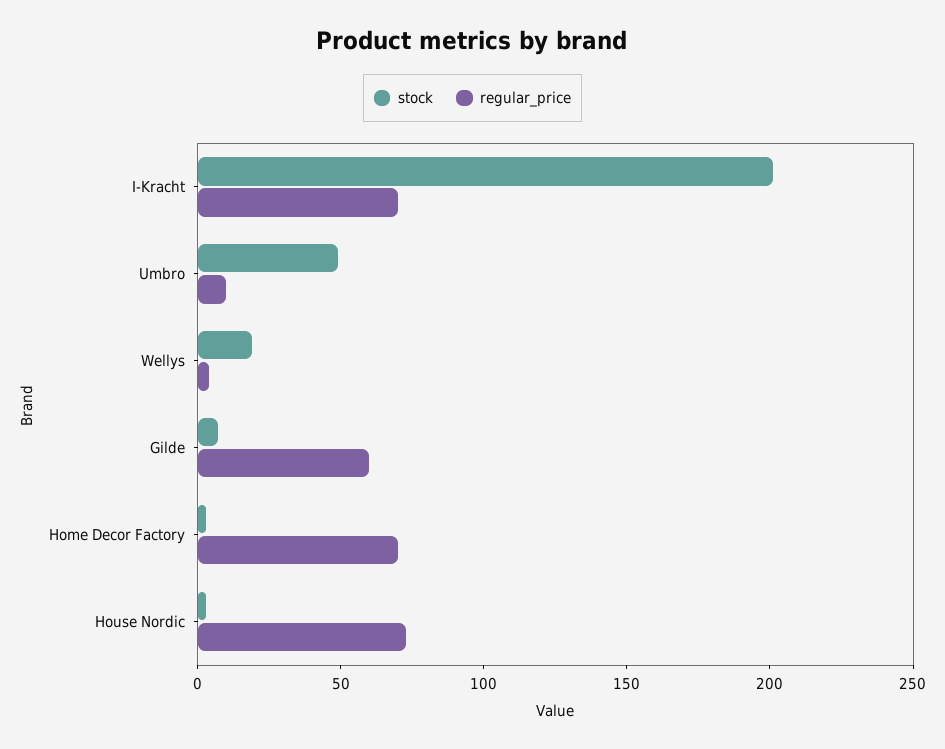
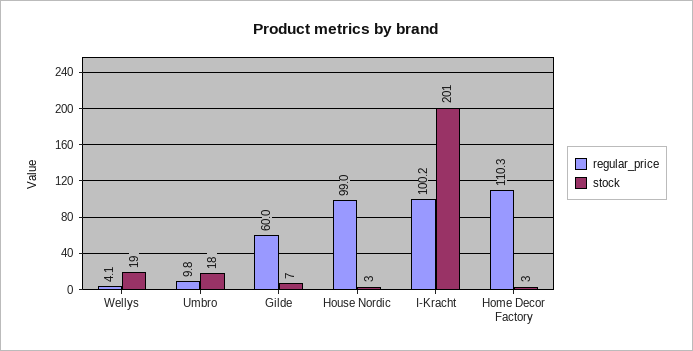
  {
    "stock": {
      "I-Kracht": 201,
-     "Umbro": 50,
+     "Umbro": 18,
      "Wellys": 19,
      "Gilde": 7,
      "Home Decor Factory": 3,
      "House Nordic": 3
    },
    "regular_price": {
-     "I-Kracht": 70,
+     "I-Kracht": 100.2,
      "Umbro": 9.8,
      "Wellys": 4.1,
      "Gilde": 60,
-     "Home Decor Factory": 70,
+     "Home Decor Factory": 110.3,
-     "House Nordic": 70
+     "House Nordic": 99
    }
  }

